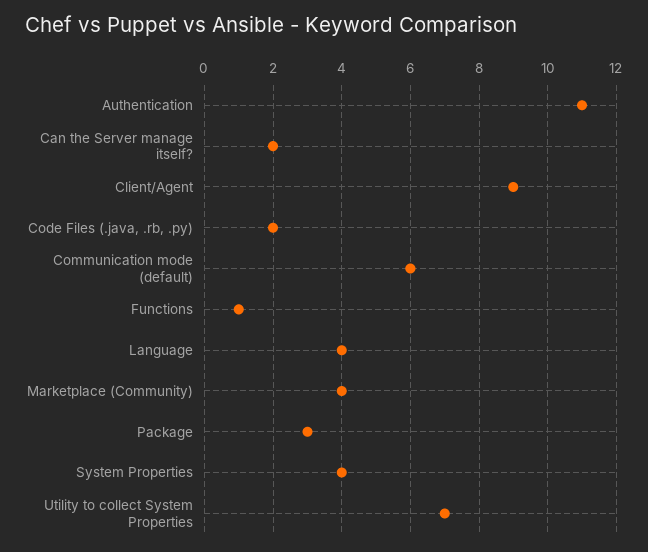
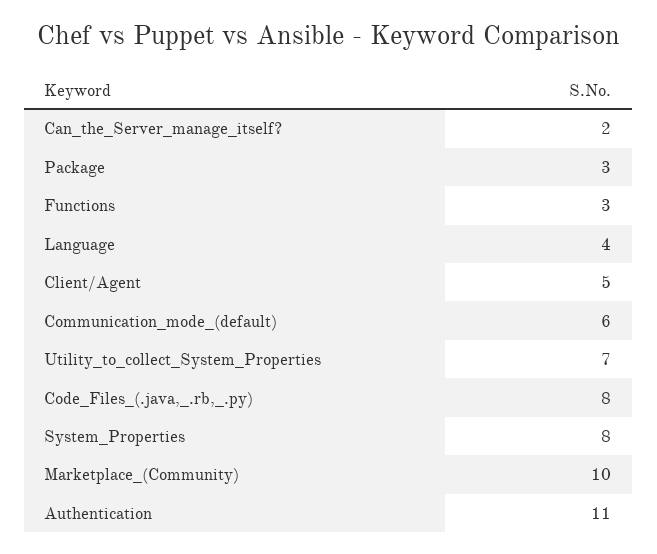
  {
    "Authentication": 11,
    "Can the Server manage itself?": 2,
-   "Client/Agent": 9,
+   "Client/Agent": 5,
-   "Code Files (.java, .rb, .py)": 2,
+   "Code Files (.java, .rb, .py)": 8,
    "Communication mode (default)": 6,
-   "Functions": 1,
+   "Functions": 3,
    "Language": 4,
-   "Marketplace (Community)": 4,
+   "Marketplace (Community)": 10,
    "Package": 3,
-   "System Properties": 4,
+   "System Properties": 8,
    "Utility to collect System Properties": 7
  }

